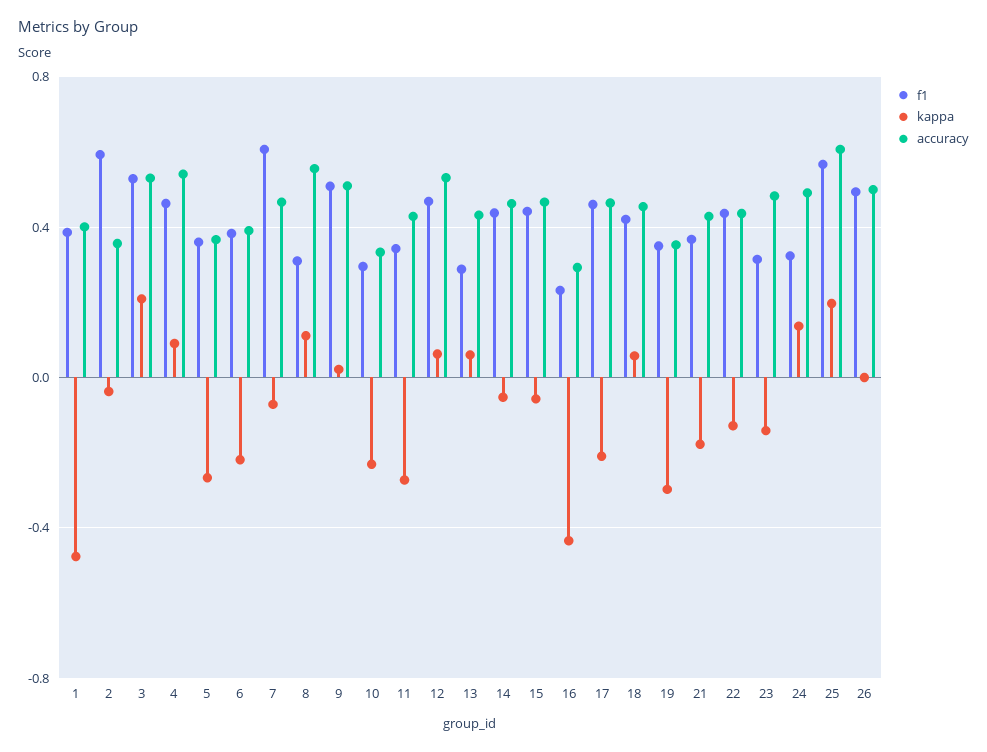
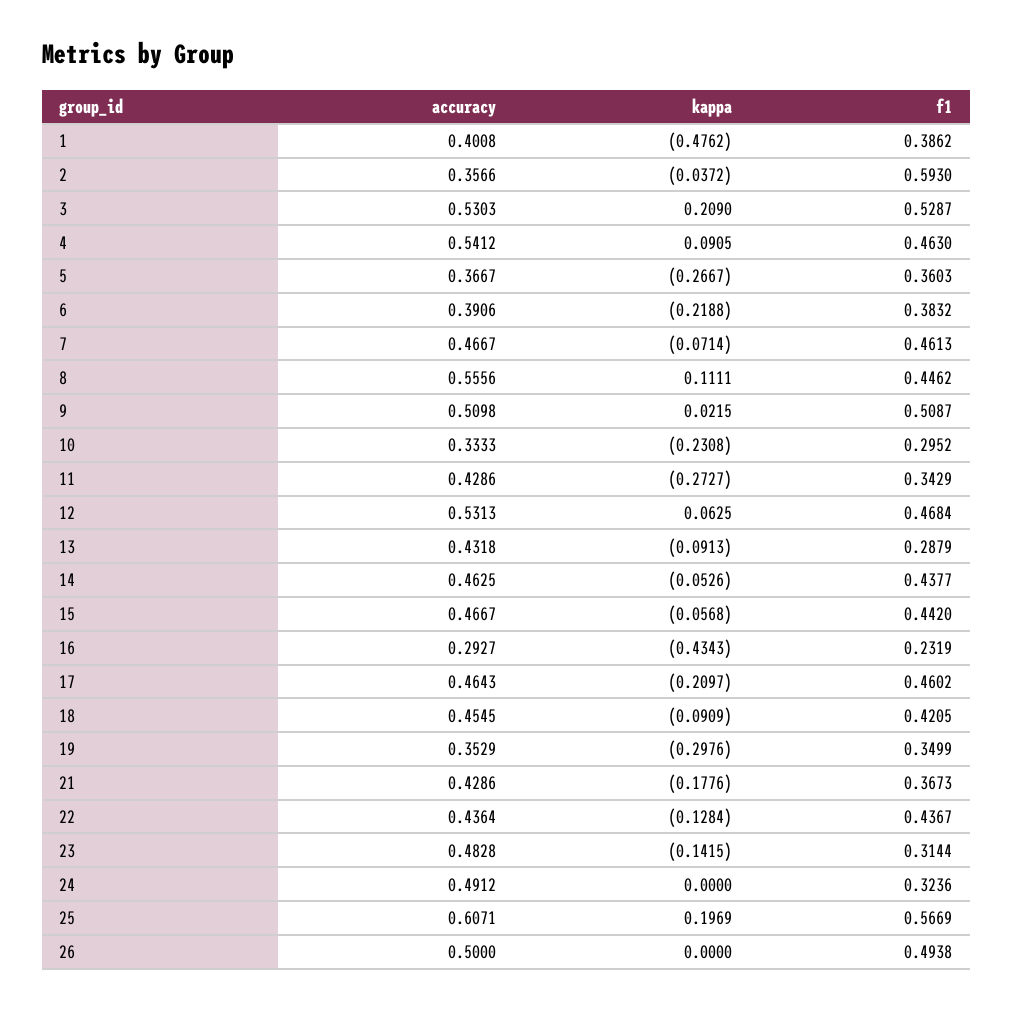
  {
    "f1": {
      "1": 0.3862,
      "2": 0.593,
      "3": 0.5287,
      "4": 0.463,
      "5": 0.3603,
      "6": 0.3832,
-     "7": 0.6,
+     "7": 0.4613,
-     "8": 0.3,
+     "8": 0.4462,
      "9": 0.5087,
      "10": 0.2952,
      "11": 0.3429,
      "12": 0.4684,
      "13": 0.2879,
      "14": 0.4377,
      "15": 0.442,
      "16": 0.2319,
      "17": 0.4602,
      "18": 0.4205,
      "19": 0.3499,
      "21": 0.3673,
      "22": 0.4367,
      "23": 0.3144,
      "24": 0.3236,
      "25": 0.5669,
      "26": 0.4938
    },
    "kappa": {
      "1": -0.4762,
      "2": -0.0372,
      "3": 0.209,
      "4": 0.0905,
      "5": -0.2667,
      "6": -0.2188,
      "7": -0.0714,
      "8": 0.1111,
      "9": 0.0215,
      "10": -0.2308,
      "11": -0.2727,
      "12": 0.0625,
-     "13": 0.05,
+     "13": -0.0913,
      "14": -0.0526,
      "15": -0.0568,
      "16": -0.4343,
      "17": -0.2097,
-     "18": 0.05,
+     "18": -0.0909,
      "19": -0.2976,
      "21": -0.1776,
      "22": -0.1284,
      "23": -0.1415,
-     "24": 0.15,
+     "24": 0,
      "25": 0.1969,
      "26": 0
    },
    "accuracy": {
      "1": 0.4008,
      "2": 0.3566,
      "3": 0.5303,
      "4": 0.5412,
      "5": 0.3667,
      "6": 0.3906,
      "7": 0.4667,
      "8": 0.5556,
      "9": 0.5098,
      "10": 0.3333,
      "11": 0.4286,
      "12": 0.5313,
      "13": 0.4318,
      "14": 0.4625,
      "15": 0.4667,
      "16": 0.2927,
      "17": 0.4643,
      "18": 0.4545,
      "19": 0.3529,
      "21": 0.4286,
      "22": 0.4364,
      "23": 0.4828,
      "24": 0.4912,
      "25": 0.6071,
      "26": 0.5
    }
  }

